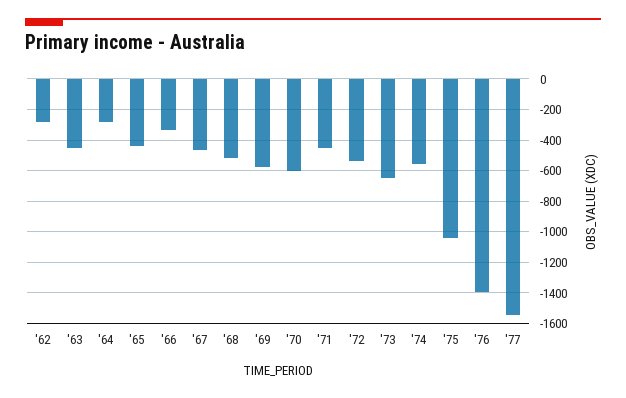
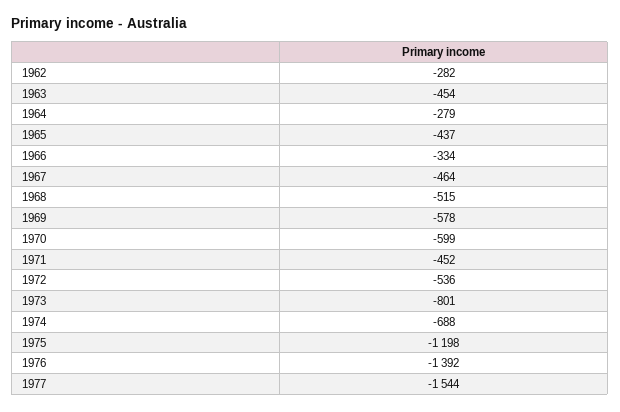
  {
    "'62": -282,
    "'63": -454,
    "'64": -279,
    "'65": -437,
    "'66": -334,
    "'67": -464,
    "'68": -515,
    "'69": -578,
    "'70": -599,
    "'71": -452,
    "'72": -536,
-   "'73": -650,
+   "'73": -801,
-   "'74": -550,
+   "'74": -688,
-   "'75": -1050,
+   "'75": -1198,
    "'76": -1392,
    "'77": -1544
  }

